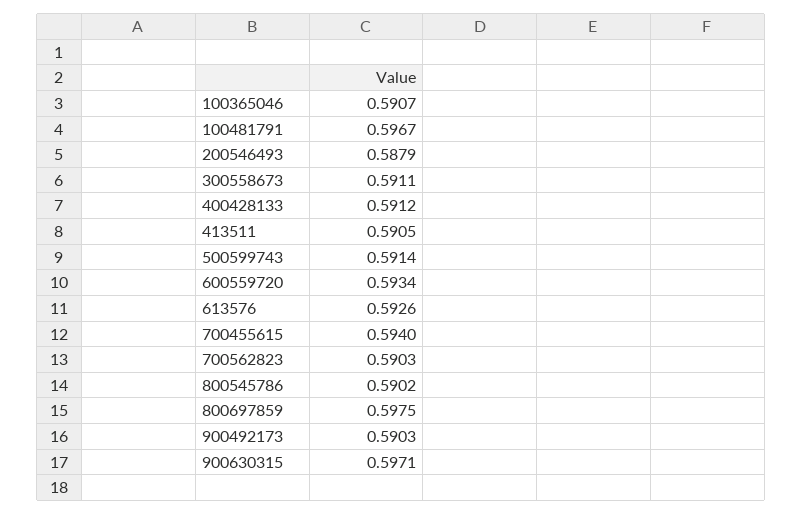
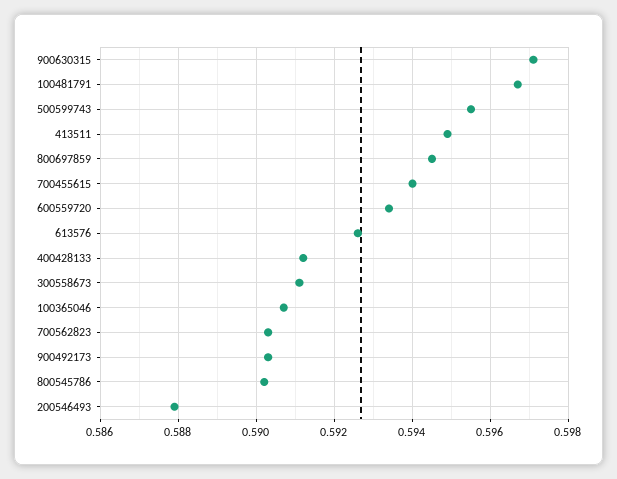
  {
    "100365046": 0.5907,
    "100481791": 0.5967,
    "200546493": 0.5879,
    "300558673": 0.5911,
    "400428133": 0.5912,
-   "413511": 0.5905,
+   "413511": 0.595,
-   "500599743": 0.5914,
+   "500599743": 0.5955,
    "600559720": 0.5934,
    "613576": 0.5926,
    "700455615": 0.594,
    "700562823": 0.5903,
    "800545786": 0.5902,
-   "800697859": 0.5975,
+   "800697859": 0.5945,
    "900492173": 0.5903,
    "900630315": 0.5971
  }

